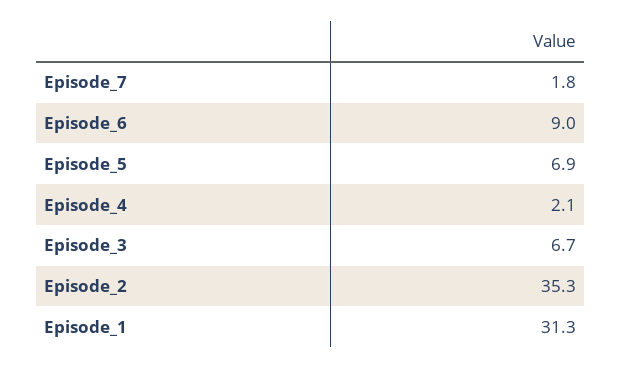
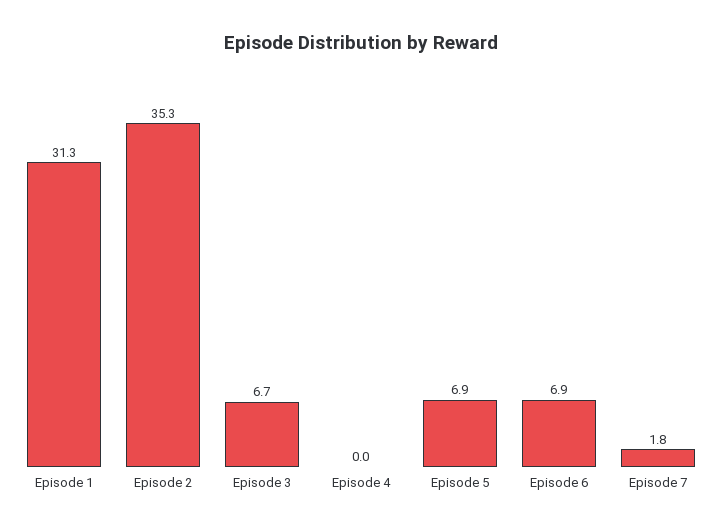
  {
    "Episode_7": 1.8,
-   "Episode_6": 9,
+   "Episode_6": 6.9,
    "Episode_5": 6.9,
-   "Episode_4": 2.1,
+   "Episode_4": 0,
    "Episode_3": 6.7,
    "Episode_2": 35.3,
    "Episode_1": 31.3
  }

